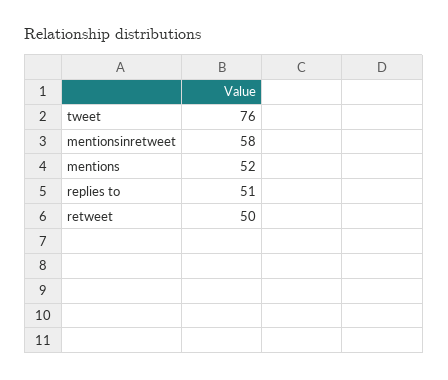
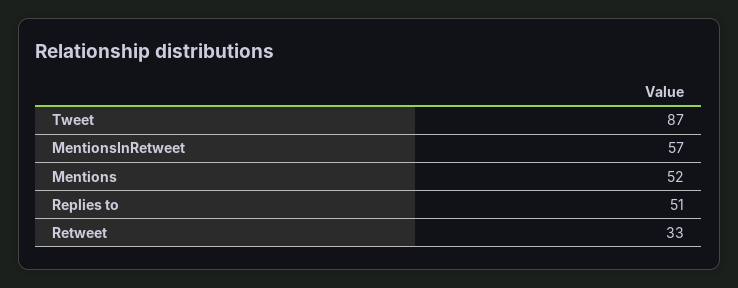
  {
-   "tweet": 76,
+   "tweet": 87,
-   "mentionsinretweet": 58,
+   "mentionsinretweet": 57,
    "mentions": 52,
    "replies to": 51,
-   "retweet": 50
+   "retweet": 33
  }

